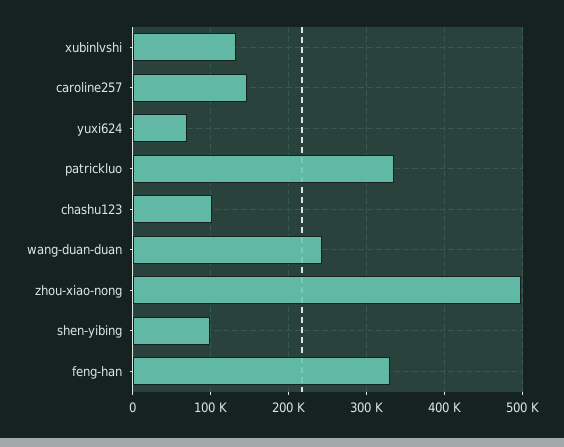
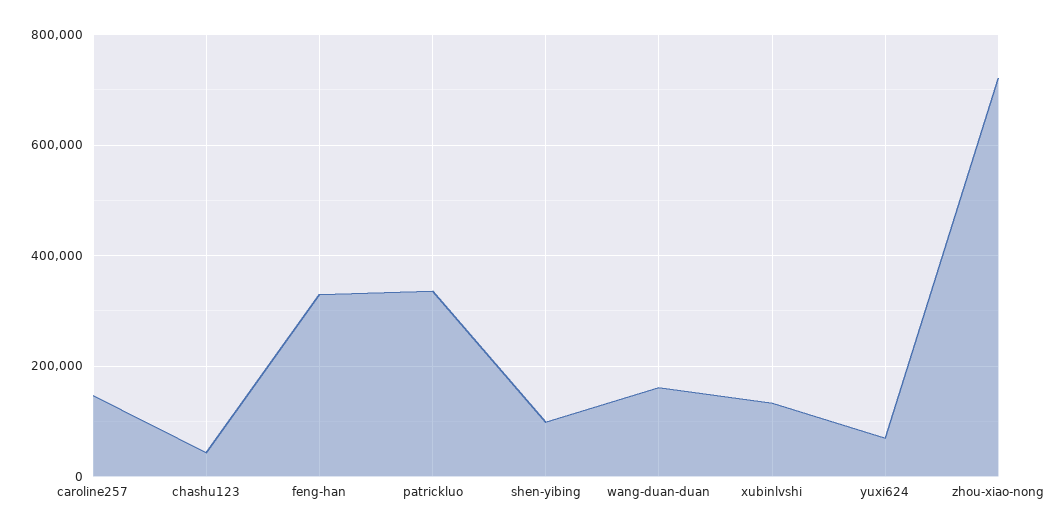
  {
    "xubinlvshi": 130000,
    "caroline257": 150000,
    "yuxi624": 70000,
    "patrickluo": 340000,
-   "chashu123": 100000,
+   "chashu123": 40000,
-   "wang-duan-duan": 240000,
+   "wang-duan-duan": 160000,
-   "zhou-xiao-nong": 500000,
+   "zhou-xiao-nong": 720000,
    "shen-yibing": 100000,
    "feng-han": 330000
  }

